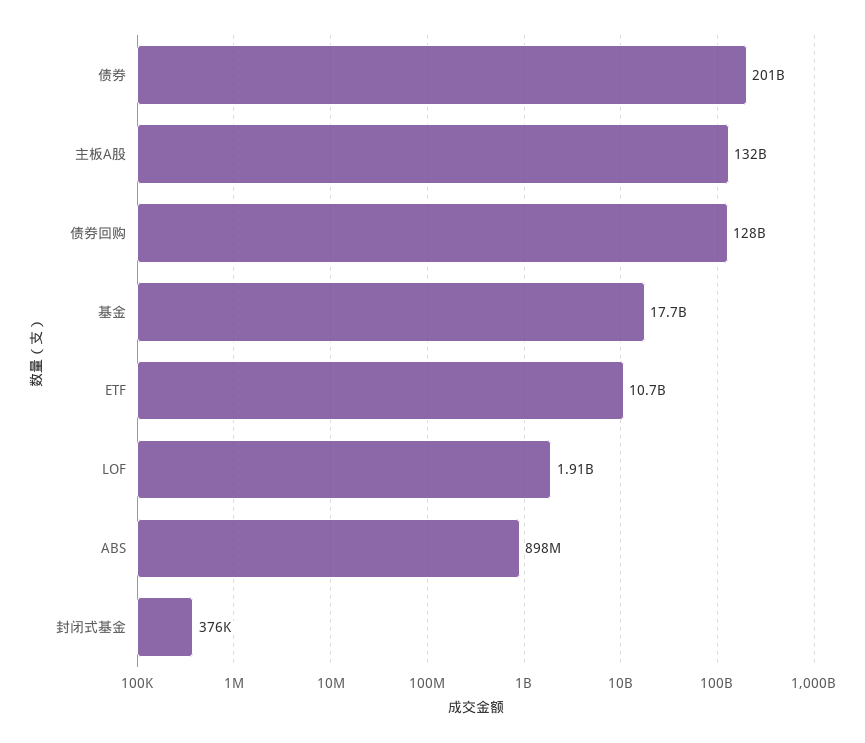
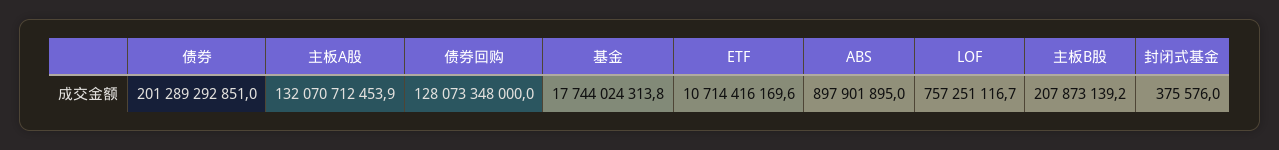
  {
    "债券": 201289292851,
    "主板A股": 132070712453.9,
    "债券回购": 128073348000,
    "基金": 17744024313.8,
    "ETF": 10714416169.6,
-   "LOF": 1910000000,
+   "LOF": 757251116.7,
    "ABS": 897901895,
-   "封闭式基金": 375576
+   "封闭式基金": 375576,
+   "主板B股": 207873139.2
  }

